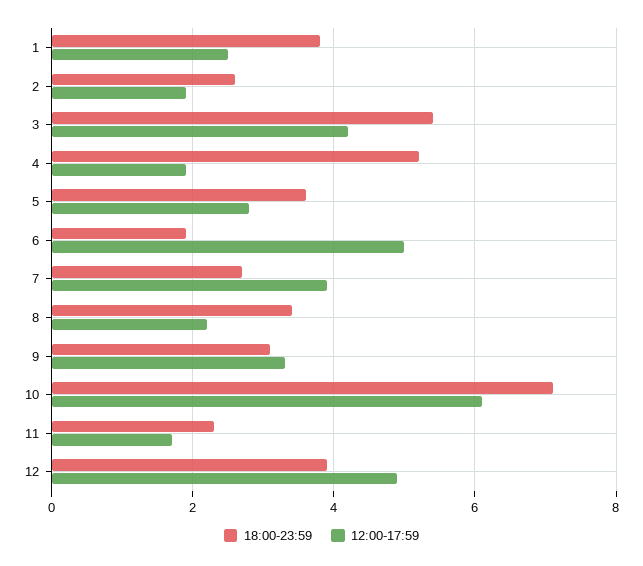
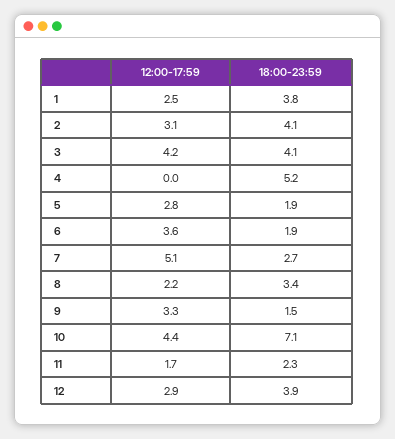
  {
    "18:00-23:59": {
      "1": 3.8,
-     "2": 2.5,
+     "2": 4.1,
-     "3": 5.5,
+     "3": 4.1,
      "4": 5.2,
-     "5": 3.5,
+     "5": 1.9,
      "6": 1.9,
      "7": 2.7,
      "8": 3.4,
-     "9": 3,
+     "9": 1.5,
      "10": 7.1,
      "11": 2.3,
      "12": 3.9
    },
    "12:00-17:59": {
      "1": 2.5,
-     "2": 2,
+     "2": 3.1,
      "3": 4.2,
-     "4": 2,
+     "4": 0,
      "5": 2.8,
-     "6": 5,
+     "6": 3.6,
-     "7": 4,
+     "7": 5.1,
      "8": 2.2,
      "9": 3.3,
-     "10": 6,
+     "10": 4.4,
      "11": 1.7,
-     "12": 5
+     "12": 2.9
    }
  }

